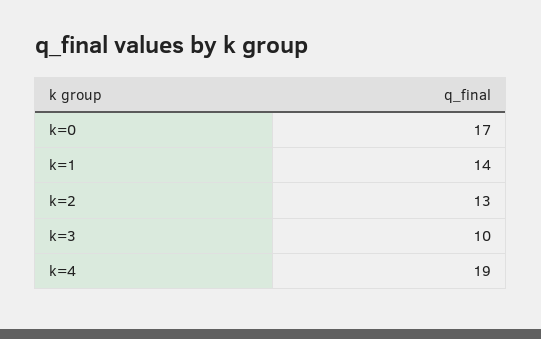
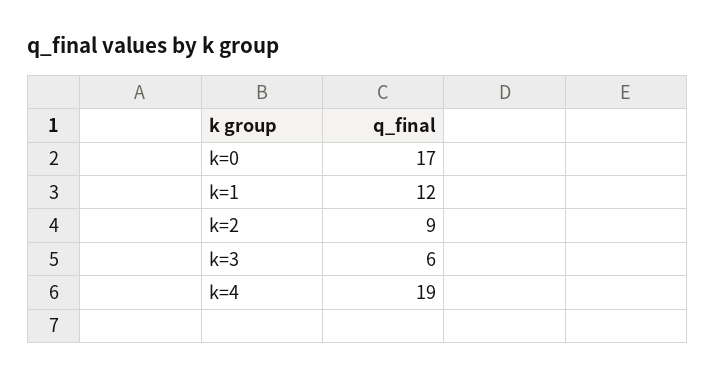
  {
    "k=0": 17,
-   "k=1": 14,
+   "k=1": 12,
-   "k=2": 13,
+   "k=2": 9,
-   "k=3": 10,
+   "k=3": 6,
    "k=4": 19
  }

